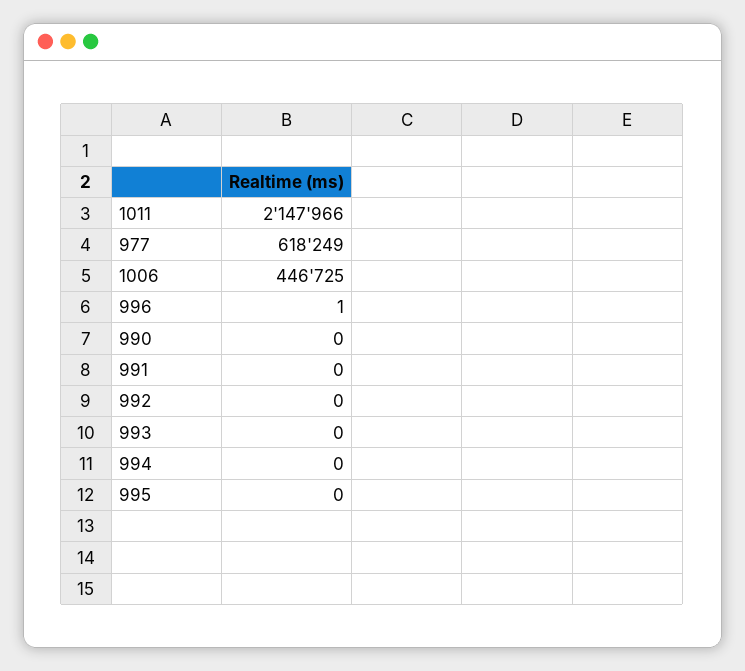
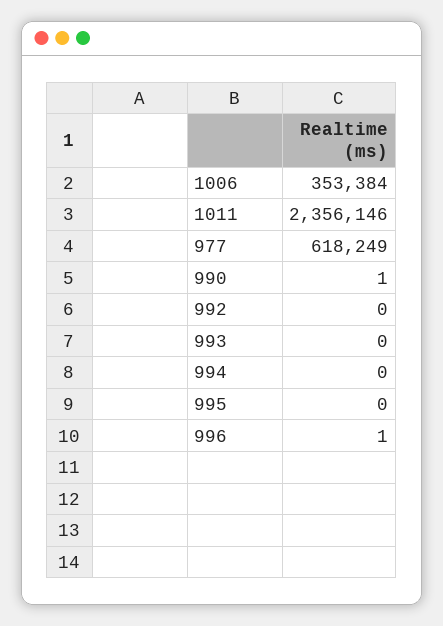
  {
-   "1011": 2147966,
+   "1011": 2356146,
    "977": 618249,
-   "1006": 446725,
+   "1006": 353384,
    "996": 1,
-   "990": 0,
+   "990": 1,
-   "991": 0,
    "992": 0,
    "993": 0,
    "994": 0,
    "995": 0
  }

